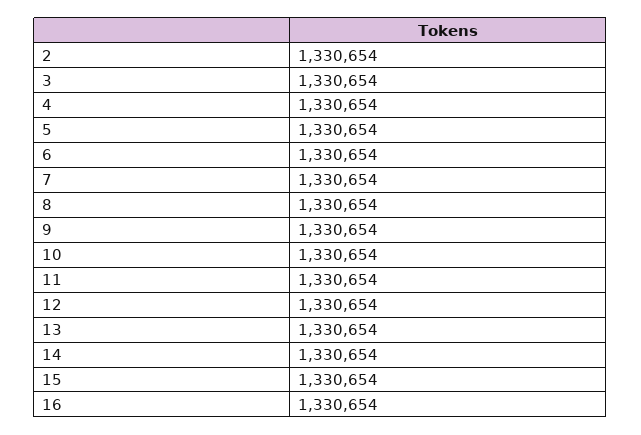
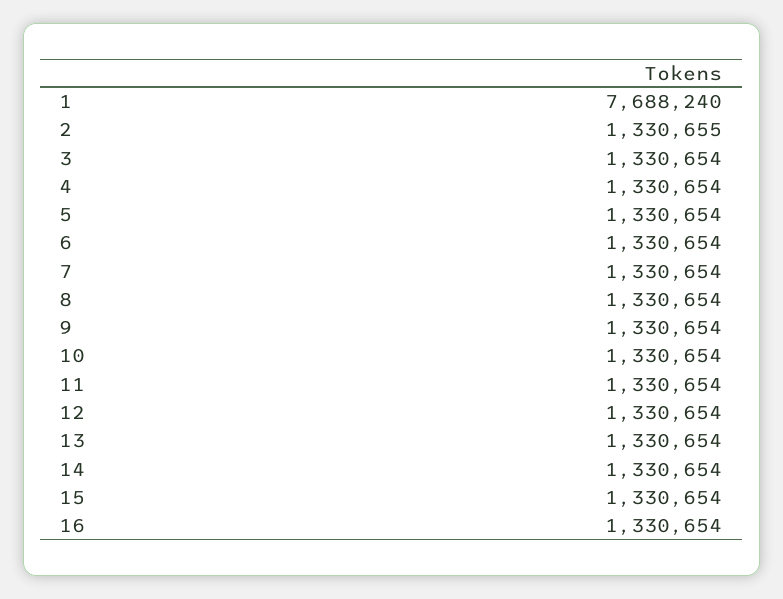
  {
-   "2": 1330654,
+   "2": 1330655,
    "3": 1330654,
    "4": 1330654,
    "5": 1330654,
    "6": 1330654,
    "7": 1330654,
    "8": 1330654,
    "9": 1330654,
    "10": 1330654,
    "11": 1330654,
    "12": 1330654,
    "13": 1330654,
    "14": 1330654,
    "15": 1330654,
-   "16": 1330654
+   "16": 1330654,
+   "1": 7688240
  }

